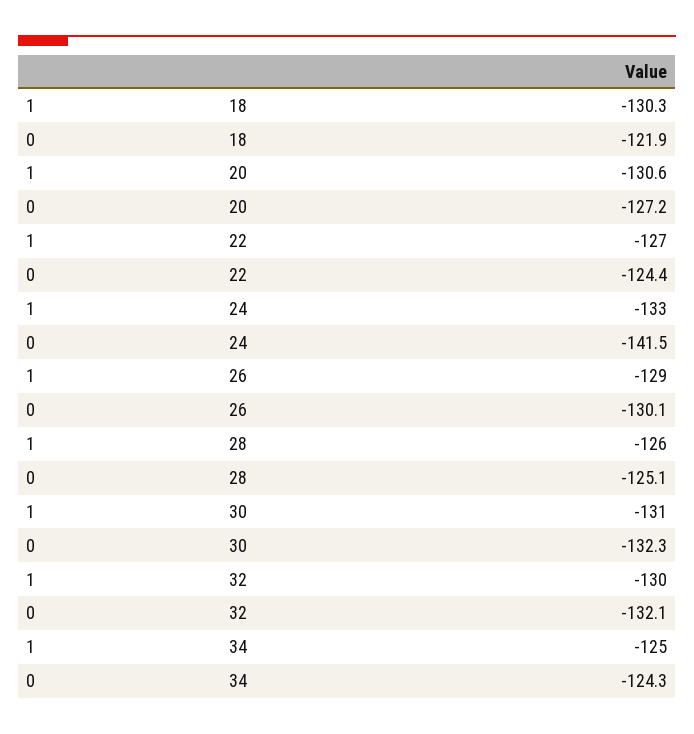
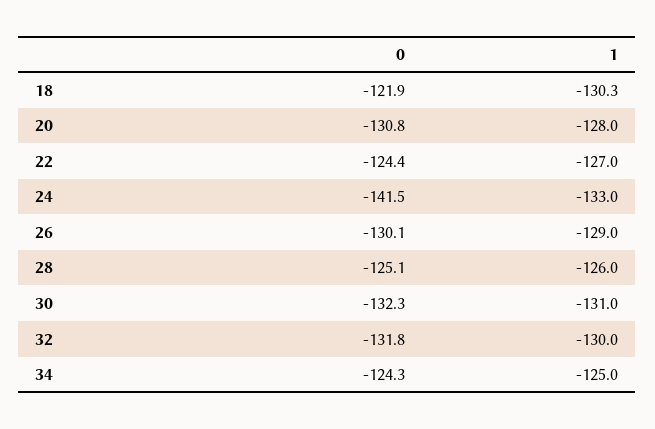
  {
    "1": {
      "18": -130.3,
-     "20": -130.6,
+     "20": -128,
      "22": -127,
      "24": -133,
      "26": -129,
      "28": -126,
      "30": -131,
      "32": -130,
      "34": -125
    },
    "0": {
      "18": -121.9,
-     "20": -127.2,
+     "20": -130.8,
      "22": -124.4,
      "24": -141.5,
      "26": -130.1,
      "28": -125.1,
      "30": -132.3,
-     "32": -132.1,
+     "32": -131.8,
      "34": -124.3
    }
  }

